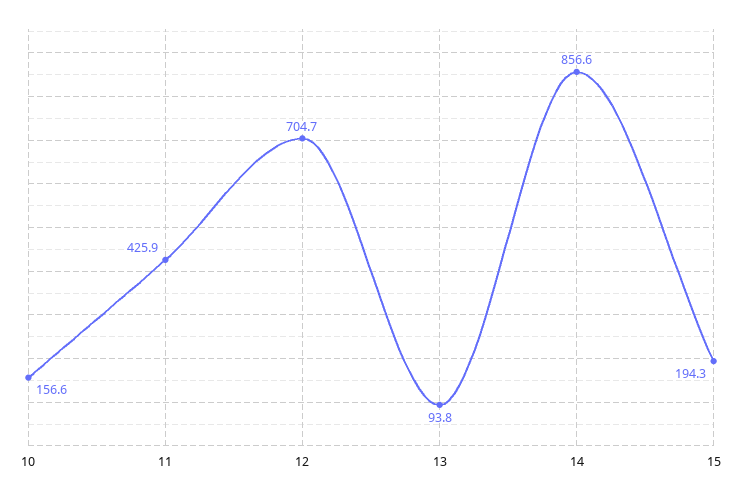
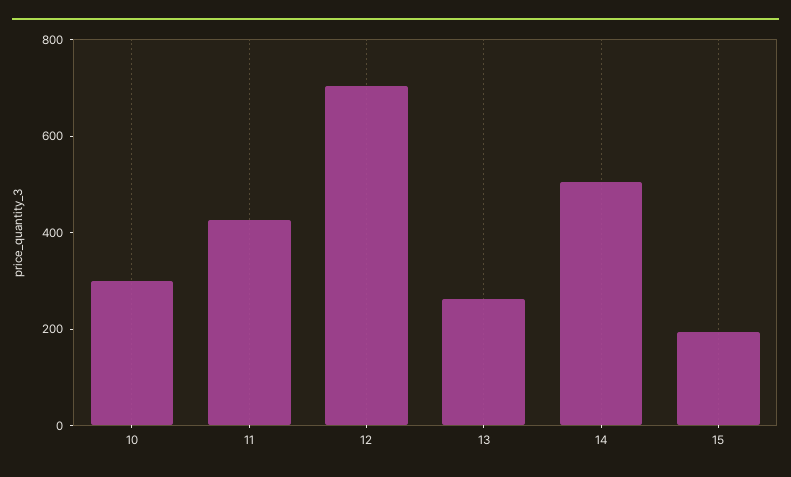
  {
-   "10": 156.6,
+   "10": 300,
    "11": 425.9,
    "12": 704.7,
-   "13": 93.8,
+   "13": 250,
-   "14": 856.6,
+   "14": 500,
    "15": 194.3
  }

